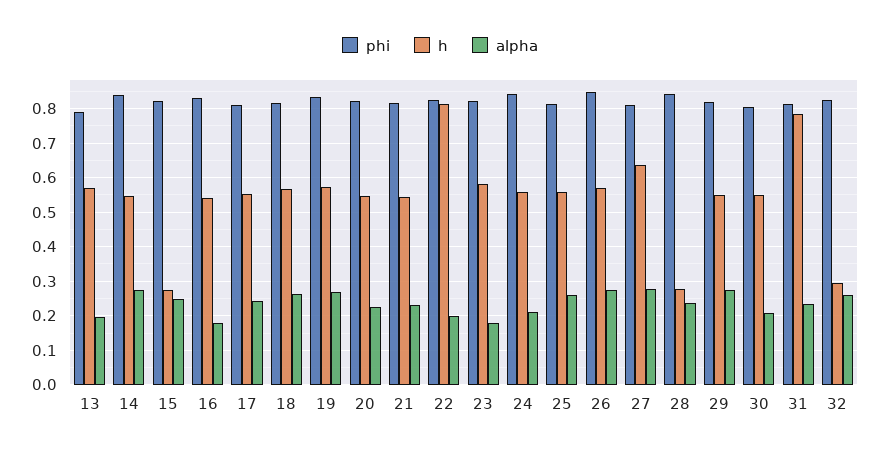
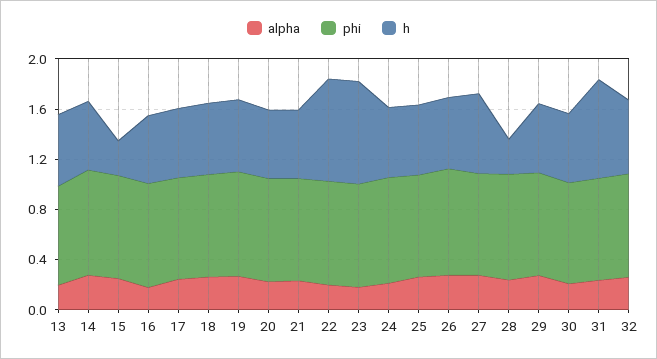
  {
    "phi": {
      "13": 0.78,
      "14": 0.84,
      "15": 0.82,
      "16": 0.82,
      "17": 0.8,
      "18": 0.82,
      "19": 0.84,
      "20": 0.82,
      "21": 0.82,
      "22": 0.82,
      "23": 0.82,
      "24": 0.84,
      "25": 0.82,
      "26": 0.84,
      "27": 0.82,
      "28": 0.84,
      "29": 0.82,
      "30": 0.8,
      "31": 0.82,
      "32": 0.82
    },
    "h": {
      "13": 0.58,
      "14": 0.54,
      "15": 0.28,
      "16": 0.54,
      "17": 0.56,
      "18": 0.56,
      "19": 0.58,
      "20": 0.54,
      "21": 0.54,
      "22": 0.82,
-     "23": 0.58,
+     "23": 0.8,
      "24": 0.56,
      "25": 0.56,
      "26": 0.56,
      "27": 0.64,
      "28": 0.28,
      "29": 0.56,
      "30": 0.56,
      "31": 0.78,
-     "32": 0.3
+     "32": 0.6
    },
    "alpha": {
      "13": 0.2,
      "14": 0.28,
      "15": 0.24,
      "16": 0.18,
      "17": 0.24,
      "18": 0.26,
      "19": 0.26,
      "20": 0.22,
      "21": 0.24,
      "22": 0.2,
      "23": 0.18,
      "24": 0.22,
      "25": 0.26,
      "26": 0.28,
      "27": 0.28,
      "28": 0.24,
      "29": 0.28,
      "30": 0.2,
      "31": 0.24,
      "32": 0.26
    }
  }

